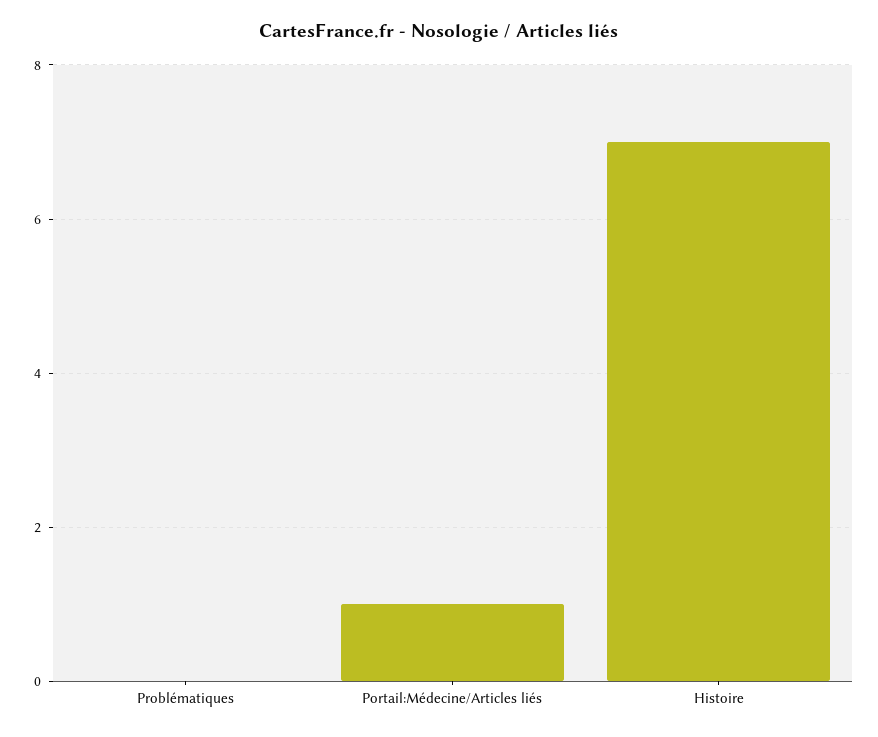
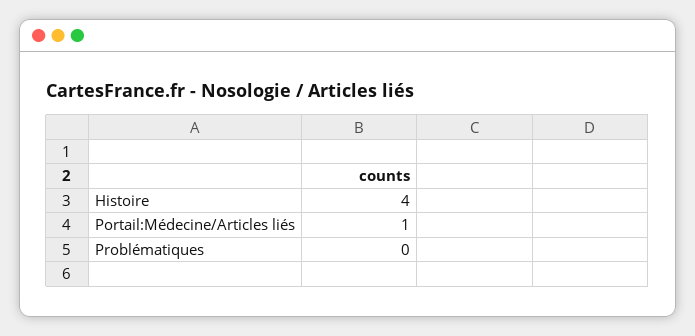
  {
    "Problématiques": 0,
    "Portail:Médecine/Articles liés": 1,
-   "Histoire": 7
+   "Histoire": 4
  }

